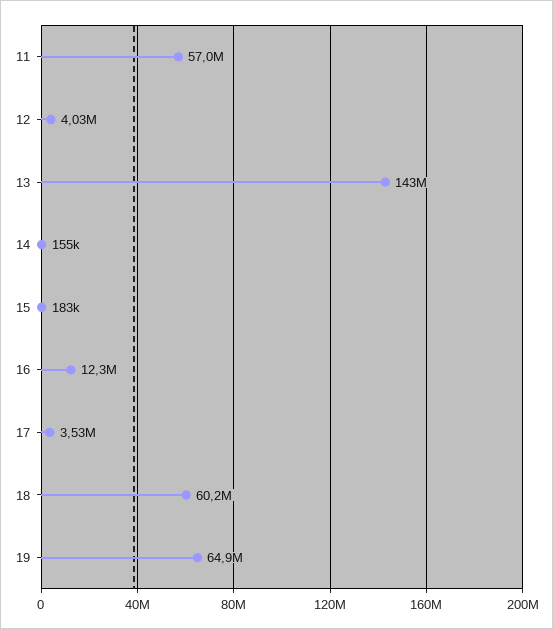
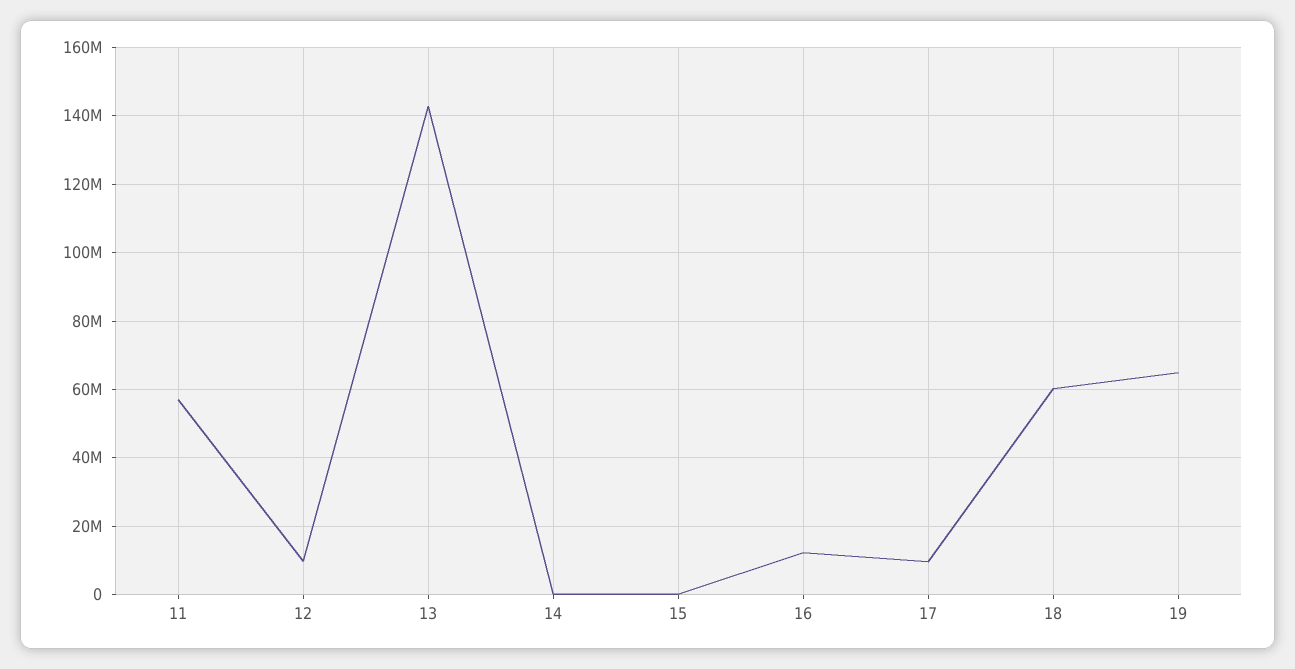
  {
    "11": 57000000,
-   "12": 4030000,
+   "12": 10000000,
    "13": 143000000,
    "14": 155000,
    "15": 183000,
    "16": 12300000,
-   "17": 3530000,
+   "17": 10000000,
    "18": 60200000,
    "19": 64900000
  }

